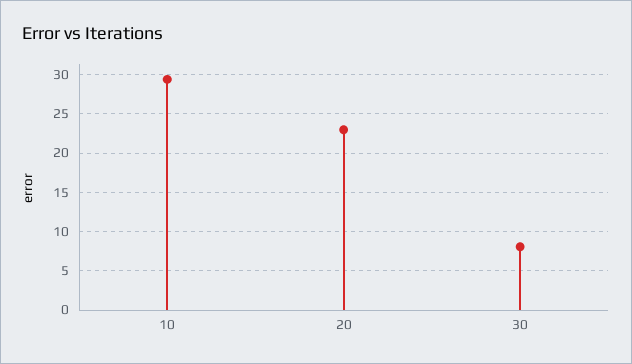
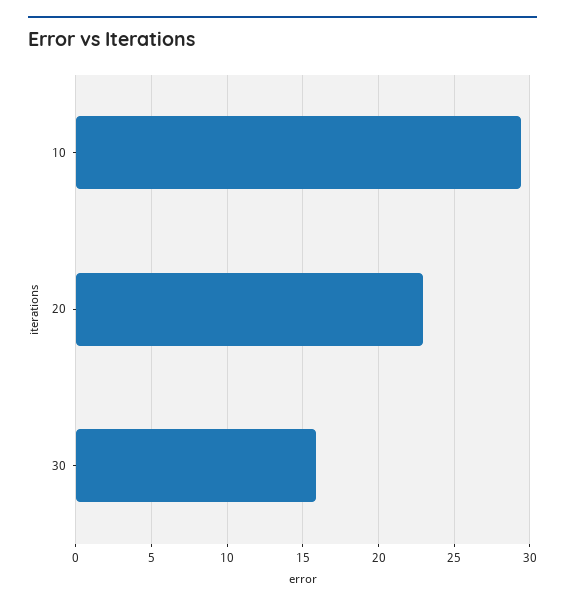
  {
    "10": 29.5,
    "20": 23,
-   "30": 8
+   "30": 16
  }

